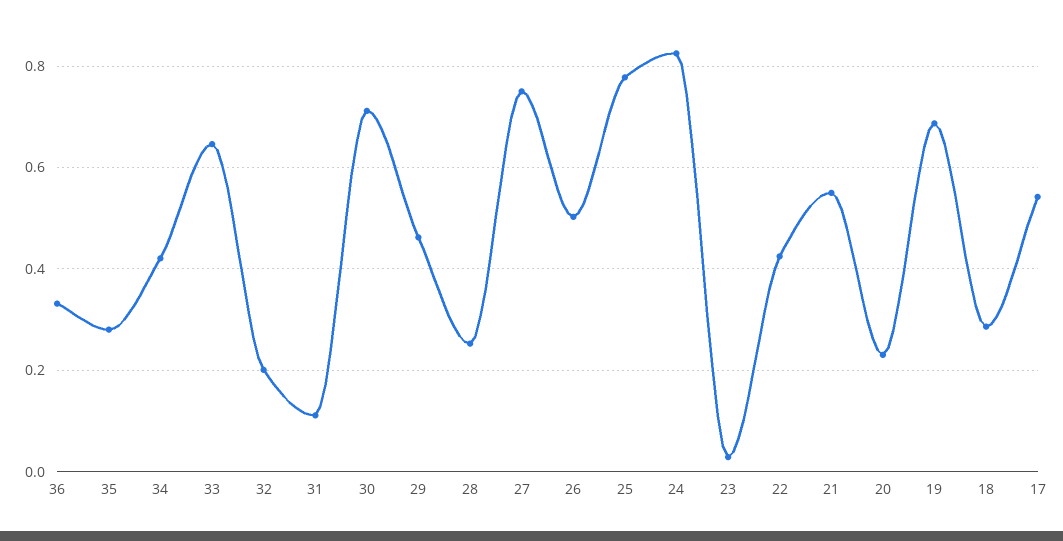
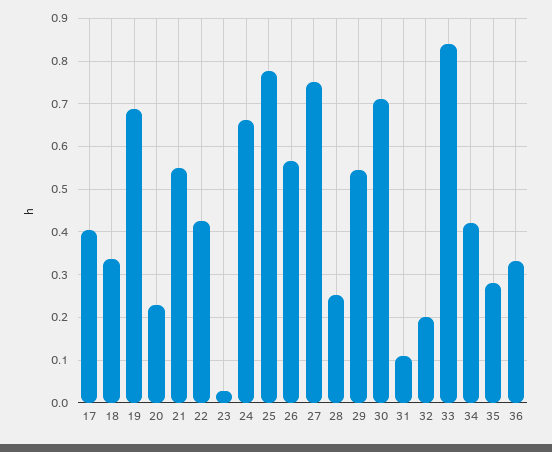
  {
    "36": 0.34,
    "35": 0.28,
    "34": 0.42,
-   "33": 0.64,
+   "33": 0.84,
    "32": 0.2,
    "31": 0.12,
    "30": 0.72,
-   "29": 0.46,
+   "29": 0.54,
    "28": 0.26,
    "27": 0.76,
-   "26": 0.5,
+   "26": 0.56,
    "25": 0.78,
-   "24": 0.82,
+   "24": 0.66,
    "23": 0.02,
    "22": 0.42,
    "21": 0.54,
    "20": 0.24,
    "19": 0.68,
-   "18": 0.28,
+   "18": 0.34,
-   "17": 0.54
+   "17": 0.4
  }

